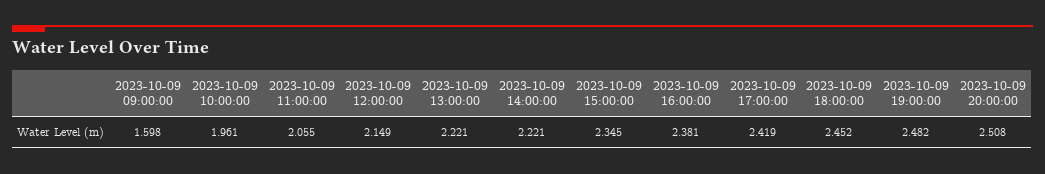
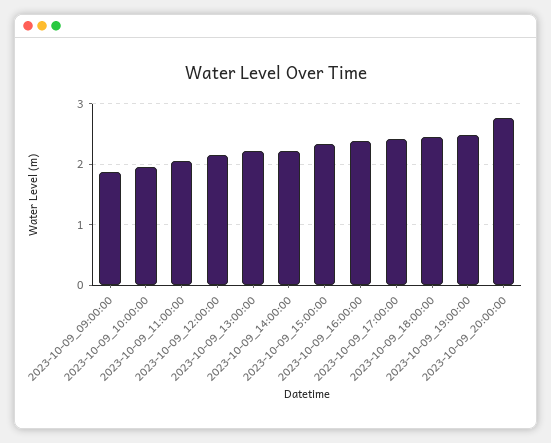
  {
-   "2023-10-09 09:00:00": 1.598,
+   "2023-10-09 09:00:00": 1.9,
    "2023-10-09 10:00:00": 1.961,
    "2023-10-09 11:00:00": 2.055,
    "2023-10-09 12:00:00": 2.149,
    "2023-10-09 13:00:00": 2.221,
    "2023-10-09 14:00:00": 2.221,
    "2023-10-09 15:00:00": 2.345,
    "2023-10-09 16:00:00": 2.381,
    "2023-10-09 17:00:00": 2.419,
    "2023-10-09 18:00:00": 2.452,
    "2023-10-09 19:00:00": 2.482,
-   "2023-10-09 20:00:00": 2.508
+   "2023-10-09 20:00:00": 2.8
  }

